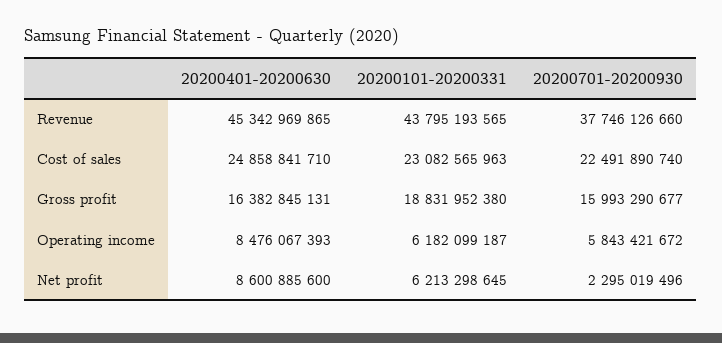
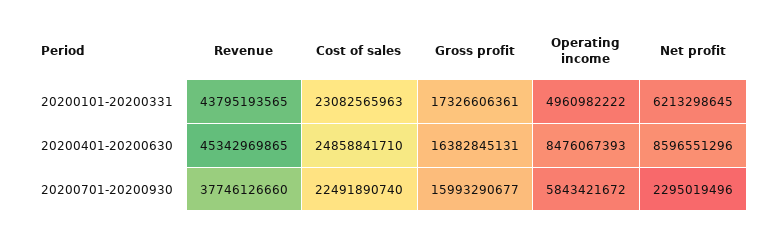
  {
    "20200401-20200630": {
      "Revenue": 45342969865,
      "Cost of sales": 24858841710,
      "Gross profit": 16382845131,
      "Operating income": 8476067393,
-     "Net profit": 8600885600
+     "Net profit": 8596551296
    },
    "20200101-20200331": {
      "Revenue": 43795193565,
      "Cost of sales": 23082565963,
-     "Gross profit": 18831952380,
+     "Gross profit": 17326606361,
-     "Operating income": 6182099187,
+     "Operating income": 4960982222,
      "Net profit": 6213298645
    },
    "20200701-20200930": {
      "Revenue": 37746126660,
      "Cost of sales": 22491890740,
      "Gross profit": 15993290677,
      "Operating income": 5843421672,
      "Net profit": 2295019496
    }
  }

